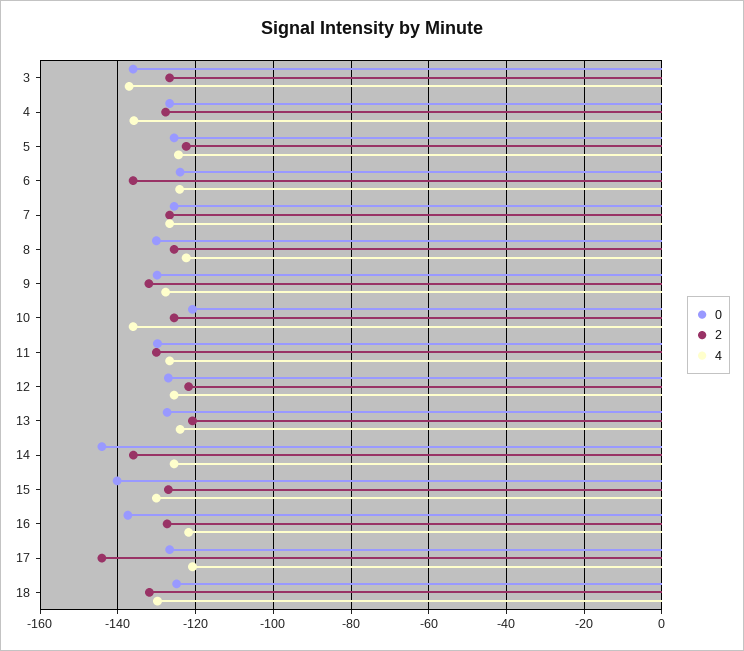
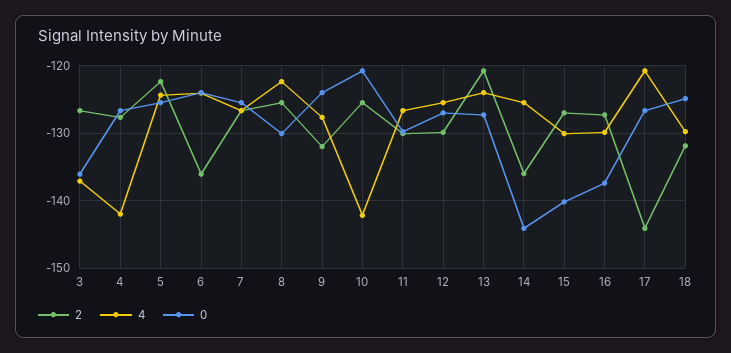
  {
    "0": {
      "3": -136,
      "4": -127,
      "5": -126,
      "6": -124,
      "7": -126,
      "8": -130,
-     "9": -130,
+     "9": -124,
      "10": -121,
      "11": -130,
      "12": -127,
      "13": -127,
      "14": -144,
      "15": -140,
      "16": -137,
      "17": -127,
      "18": -125
    },
    "2": {
      "3": -127,
      "4": -128,
      "5": -122,
      "6": -136,
      "7": -127,
      "8": -126,
      "9": -132,
      "10": -126,
      "11": -130,
-     "12": -122,
+     "12": -130,
      "13": -121,
      "14": -136,
      "15": -127,
      "16": -127,
      "17": -144,
      "18": -132
    },
    "4": {
      "3": -137,
-     "4": -136,
+     "4": -142,
      "5": -124,
      "6": -124,
      "7": -127,
      "8": -122,
      "9": -128,
-     "10": -136,
+     "10": -142,
      "11": -127,
      "12": -126,
      "13": -124,
      "14": -126,
      "15": -130,
-     "16": -122,
+     "16": -130,
      "17": -121,
      "18": -130
    }
  }

